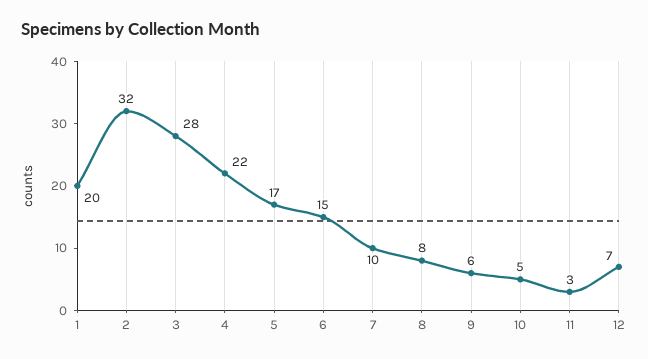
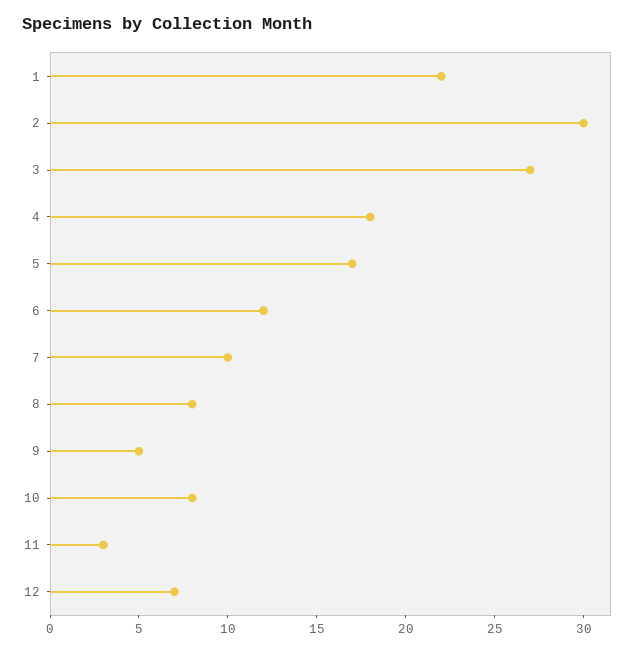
  {
-   "1": 20,
+   "1": 22,
-   "2": 32,
+   "2": 30,
-   "3": 28,
+   "3": 27,
-   "4": 22,
+   "4": 18,
    "5": 17,
-   "6": 15,
+   "6": 12,
    "7": 10,
    "8": 8,
-   "9": 6,
+   "9": 5,
-   "10": 5,
+   "10": 8,
    "11": 3,
    "12": 7
  }

